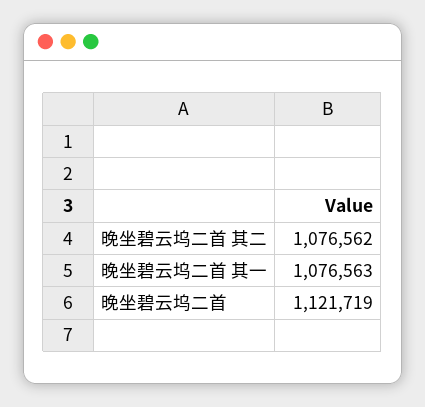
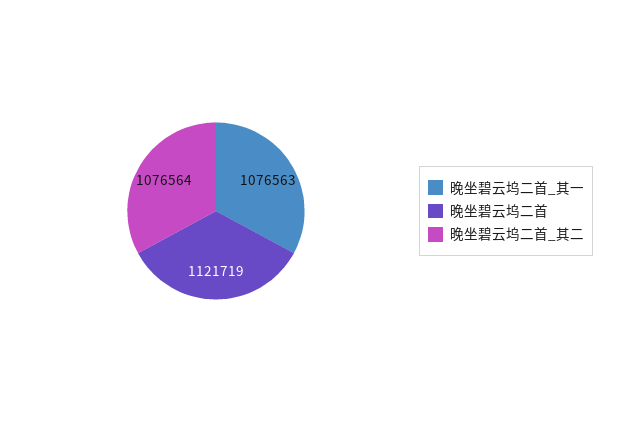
  {
-   "晚坐碧云坞二首 其二": 1076562,
+   "晚坐碧云坞二首 其二": 1076564,
    "晚坐碧云坞二首 其一": 1076563,
    "晚坐碧云坞二首": 1121719
  }

